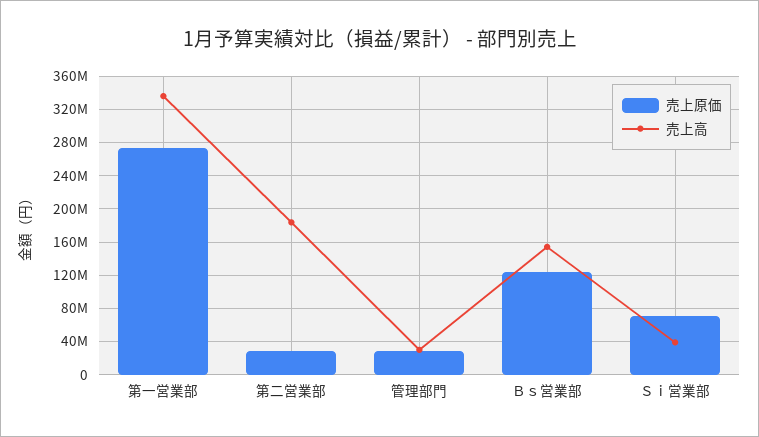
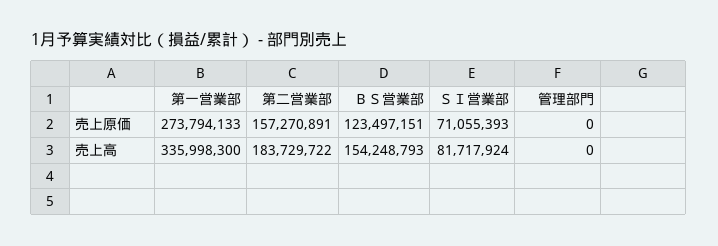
  {
    "売上原価": {
      "第一営業部": 273794133,
-     "第二営業部": 30000000,
+     "第二営業部": 157270891,
-     "管理部門": 30000000,
+     "管理部門": 0,
      "Ｂｓ営業部": 123497151,
      "Ｓｉ営業部": 71055393
    },
    "売上高": {
      "第一営業部": 335998300,
      "第二営業部": 183729722,
-     "管理部門": 30000000,
+     "管理部門": 0,
      "Ｂｓ営業部": 154248793,
-     "Ｓｉ営業部": 40000000
+     "Ｓｉ営業部": 81717924
    }
  }

